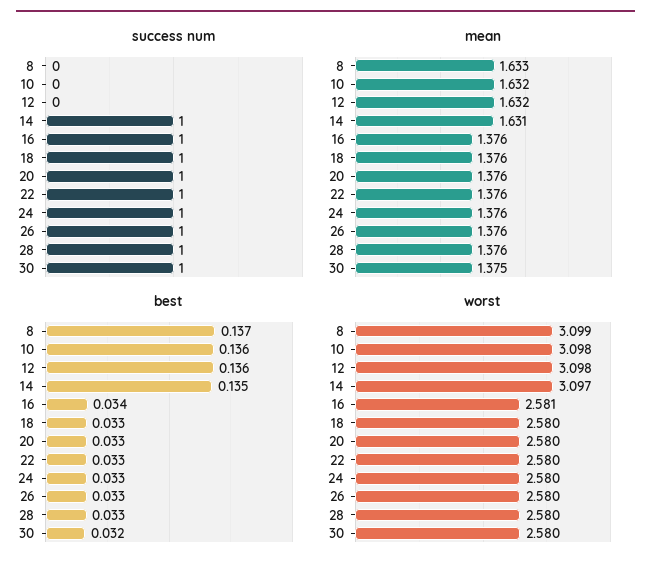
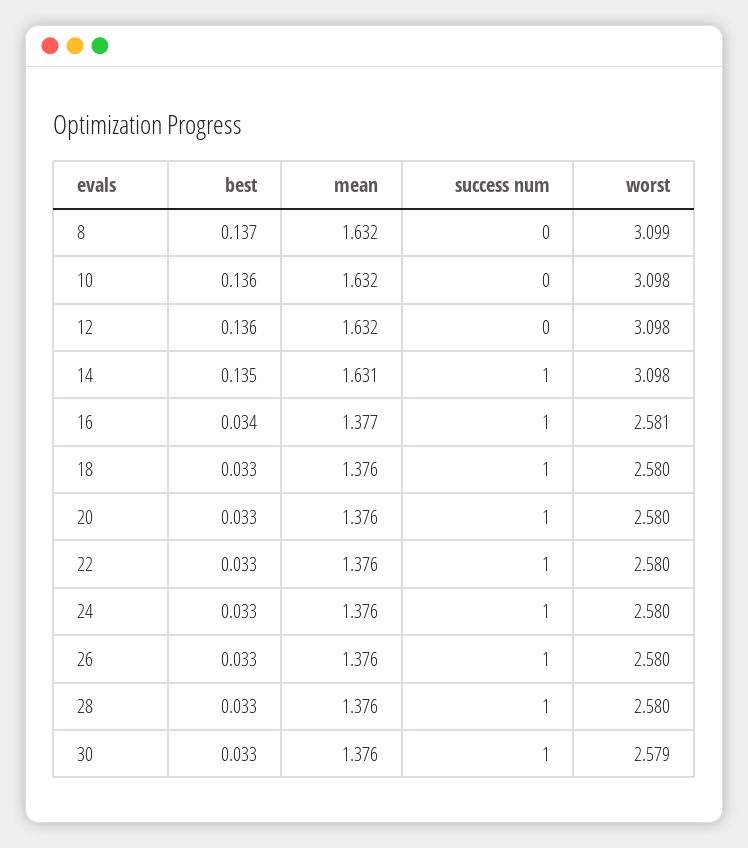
  {
    "success num": {
      "8": 0,
      "10": 0,
      "12": 0,
      "14": 1,
      "16": 1,
      "18": 1,
      "20": 1,
      "22": 1,
      "24": 1,
      "26": 1,
      "28": 1,
      "30": 1
    },
    "mean": {
-     "8": 1.633,
+     "8": 1.632,
      "10": 1.632,
      "12": 1.632,
      "14": 1.631,
-     "16": 1.376,
+     "16": 1.377,
      "18": 1.376,
      "20": 1.376,
      "22": 1.376,
      "24": 1.376,
      "26": 1.376,
      "28": 1.376,
-     "30": 1.375
+     "30": 1.376
    },
    "best": {
      "8": 0.137,
      "10": 0.136,
      "12": 0.136,
      "14": 0.135,
      "16": 0.034,
      "18": 0.033,
      "20": 0.033,
      "22": 0.033,
      "24": 0.033,
      "26": 0.033,
      "28": 0.033,
-     "30": 0.032
+     "30": 0.033
    },
    "worst": {
      "8": 3.099,
      "10": 3.098,
      "12": 3.098,
-     "14": 3.097,
+     "14": 3.098,
      "16": 2.581,
      "18": 2.58,
      "20": 2.58,
      "22": 2.58,
      "24": 2.58,
      "26": 2.58,
      "28": 2.58,
-     "30": 2.58
+     "30": 2.579
    }
  }

